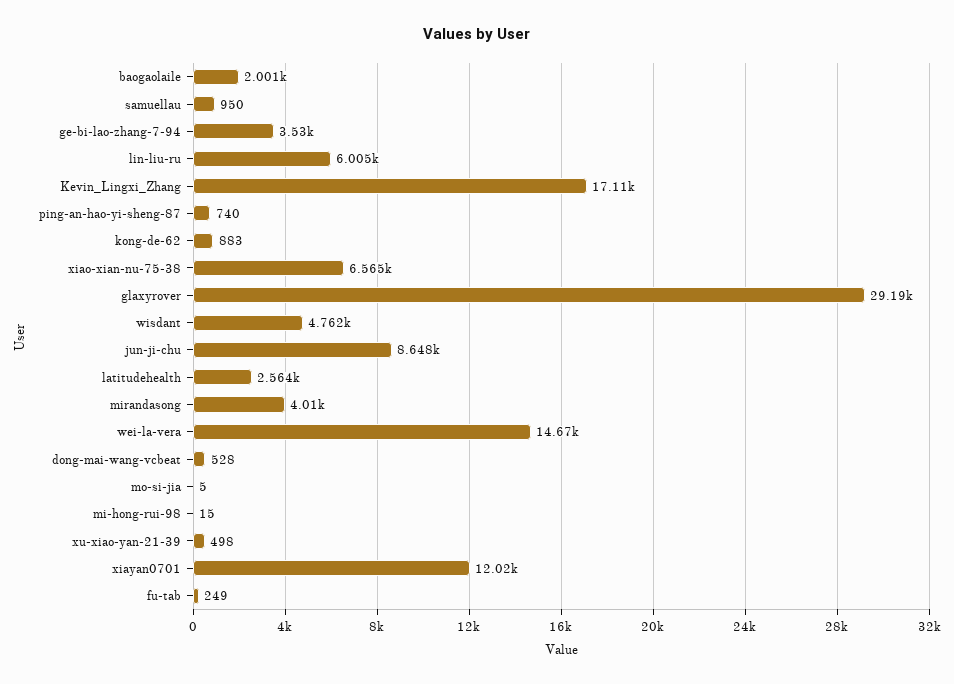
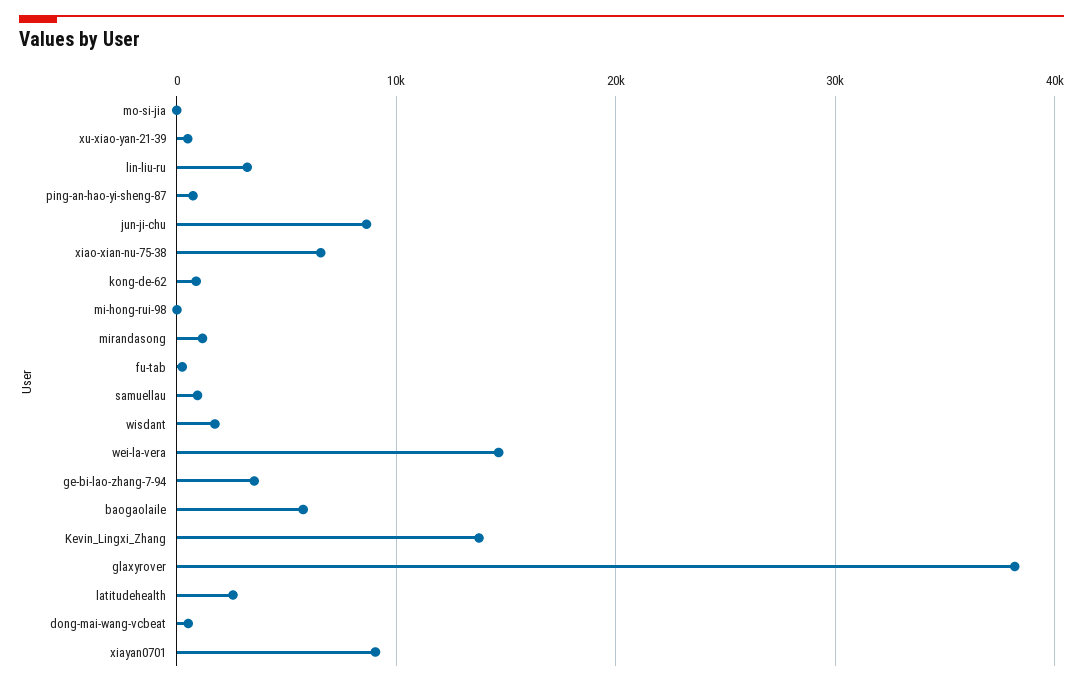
  {
-   "baogaolaile": 2001,
+   "baogaolaile": 6000,
    "samuellau": 950,
    "ge-bi-lao-zhang-7-94": 3530,
-   "lin-liu-ru": 6005,
+   "lin-liu-ru": 3000,
-   "Kevin_Lingxi_Zhang": 17110,
+   "Kevin_Lingxi_Zhang": 14000,
    "ping-an-hao-yi-sheng-87": 740,
    "kong-de-62": 883,
    "xiao-xian-nu-75-38": 6565,
-   "glaxyrover": 29190,
+   "glaxyrover": 38000,
-   "wisdant": 4762,
+   "wisdant": 2000,
    "jun-ji-chu": 8648,
    "latitudehealth": 2564,
-   "mirandasong": 4010,
+   "mirandasong": 1000,
    "wei-la-vera": 14670,
    "dong-mai-wang-vcbeat": 528,
    "mo-si-jia": 5,
    "mi-hong-rui-98": 15,
    "xu-xiao-yan-21-39": 498,
-   "xiayan0701": 12020,
+   "xiayan0701": 9000,
    "fu-tab": 249
  }

